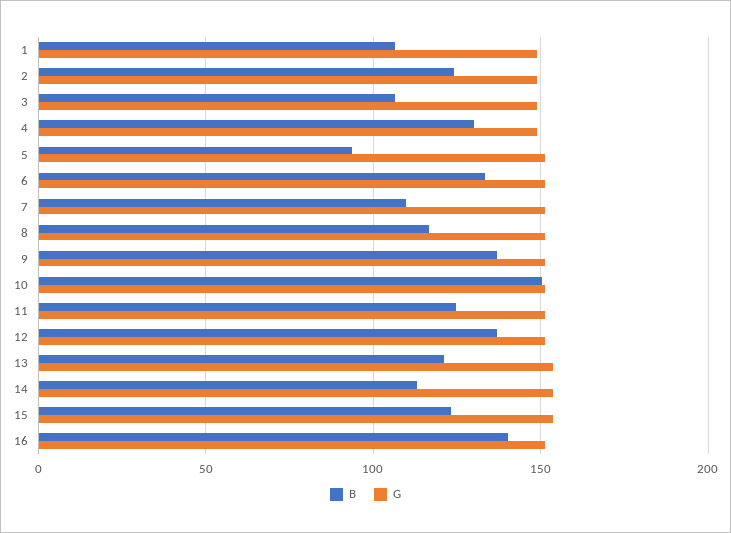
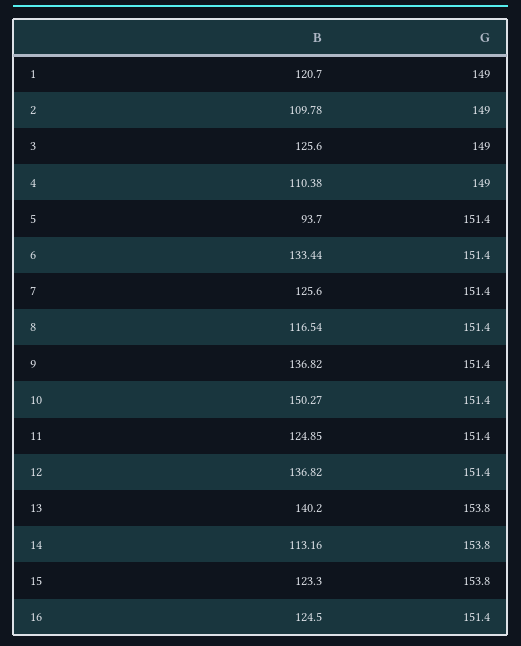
  {
    "B": {
-     "1": 105,
+     "1": 120.7,
-     "2": 125,
+     "2": 109.78,
-     "3": 105,
+     "3": 125.6,
-     "4": 130,
+     "4": 110.38,
      "5": 93.7,
      "6": 133.44,
-     "7": 110,
+     "7": 125.6,
      "8": 116.54,
      "9": 136.82,
      "10": 150.27,
      "11": 124.85,
      "12": 136.82,
-     "13": 120,
+     "13": 140.2,
      "14": 113.16,
      "15": 123.3,
-     "16": 140
+     "16": 124.5
    },
    "G": {
      "1": 149,
      "2": 149,
      "3": 149,
      "4": 149,
      "5": 151.4,
      "6": 151.4,
      "7": 151.4,
      "8": 151.4,
      "9": 151.4,
      "10": 151.4,
      "11": 151.4,
      "12": 151.4,
      "13": 153.8,
      "14": 153.8,
      "15": 153.8,
      "16": 151.4
    }
  }

